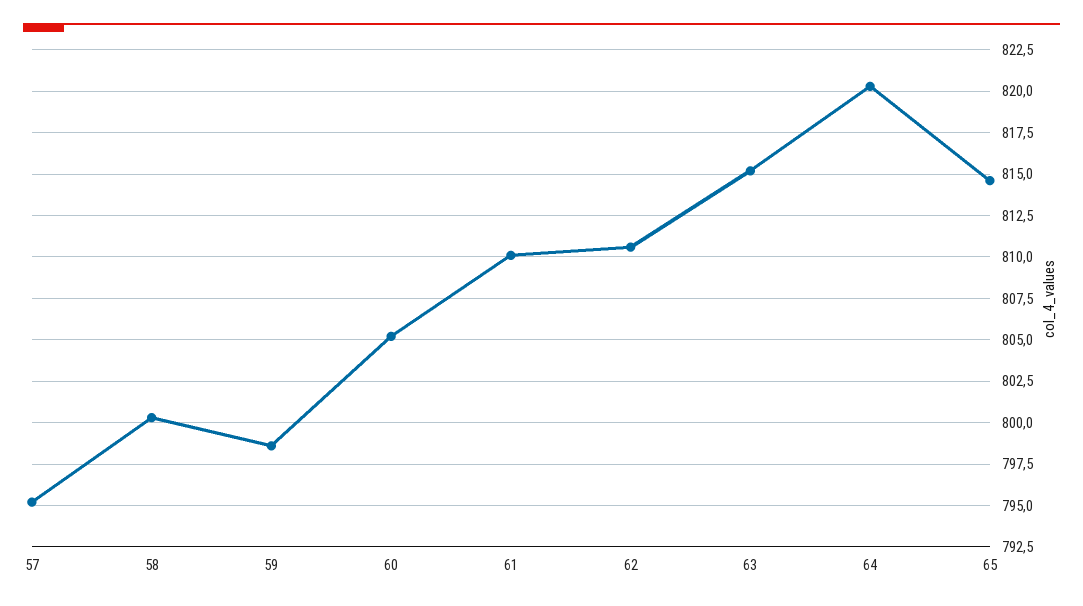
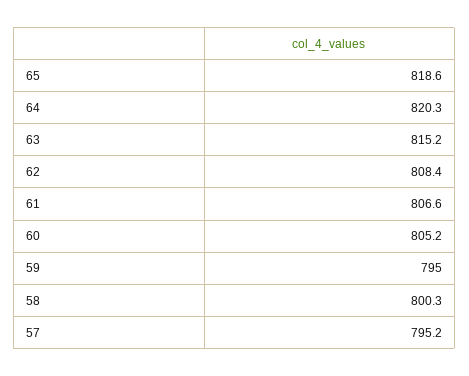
  {
    "57": 795.2,
    "58": 800.3,
-   "59": 798.5,
+   "59": 795,
    "60": 805.2,
-   "61": 810,
+   "61": 806.6,
-   "62": 810.5,
+   "62": 808.4,
    "63": 815.2,
    "64": 820.3,
-   "65": 814.5
+   "65": 818.6
  }

